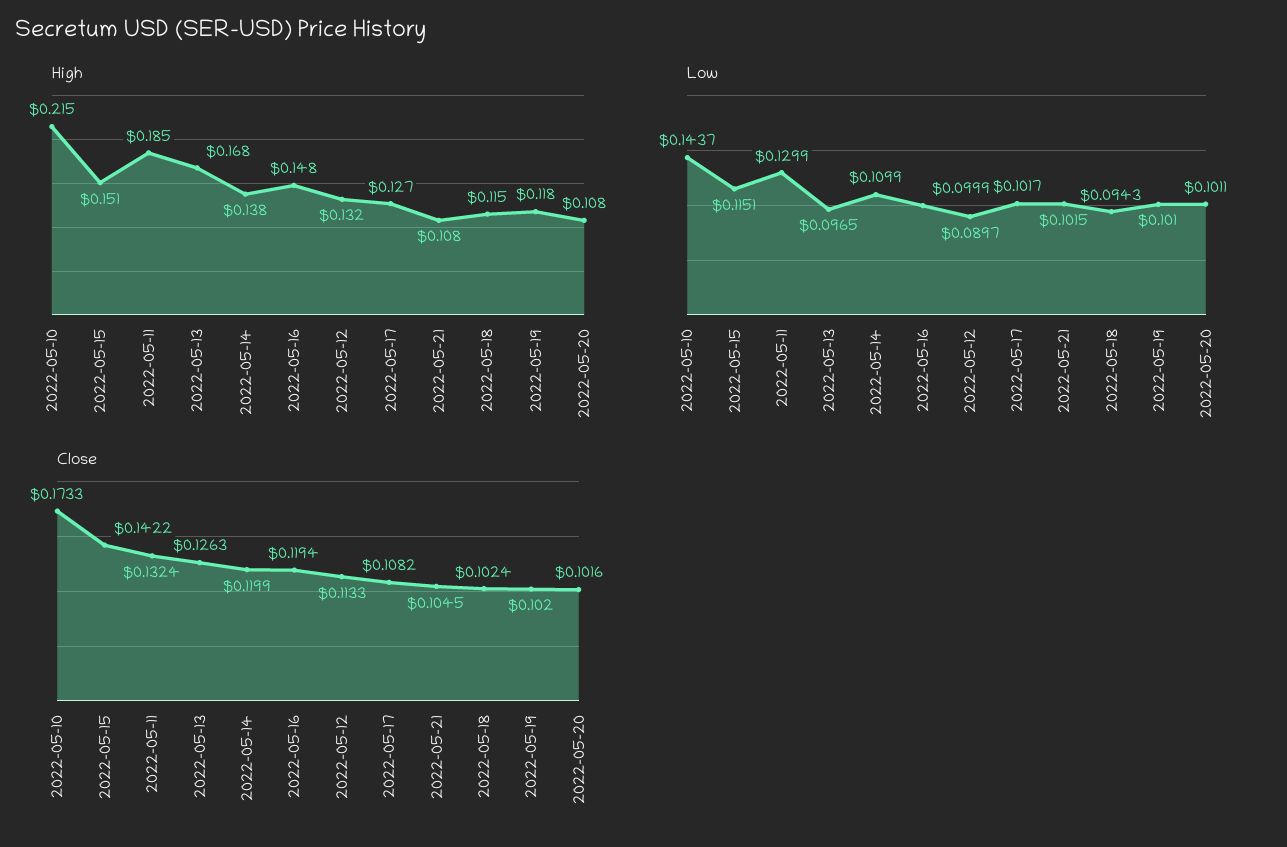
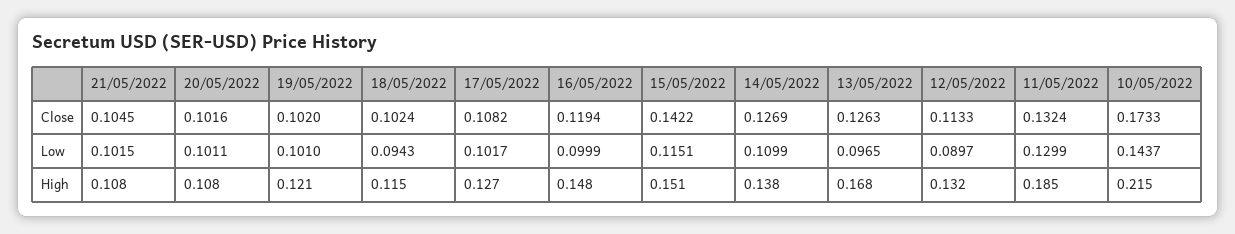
  {
    "High": {
      "2022-05-10": 0.215,
      "2022-05-15": 0.151,
      "2022-05-11": 0.185,
      "2022-05-13": 0.168,
      "2022-05-14": 0.138,
      "2022-05-16": 0.148,
      "2022-05-12": 0.132,
      "2022-05-17": 0.127,
      "2022-05-21": 0.108,
      "2022-05-18": 0.115,
-     "2022-05-19": 0.118,
+     "2022-05-19": 0.121,
      "2022-05-20": 0.108
    },
    "Low": {
      "2022-05-10": 0.1437,
      "2022-05-15": 0.1151,
      "2022-05-11": 0.1299,
      "2022-05-13": 0.0965,
      "2022-05-14": 0.1099,
      "2022-05-16": 0.0999,
      "2022-05-12": 0.0897,
      "2022-05-17": 0.1017,
      "2022-05-21": 0.1015,
      "2022-05-18": 0.0943,
      "2022-05-19": 0.101,
      "2022-05-20": 0.1011
    },
    "Close": {
      "2022-05-10": 0.1733,
      "2022-05-15": 0.1422,
      "2022-05-11": 0.1324,
      "2022-05-13": 0.1263,
-     "2022-05-14": 0.1199,
+     "2022-05-14": 0.1269,
      "2022-05-16": 0.1194,
      "2022-05-12": 0.1133,
      "2022-05-17": 0.1082,
      "2022-05-21": 0.1045,
      "2022-05-18": 0.1024,
      "2022-05-19": 0.102,
      "2022-05-20": 0.1016
    }
  }

